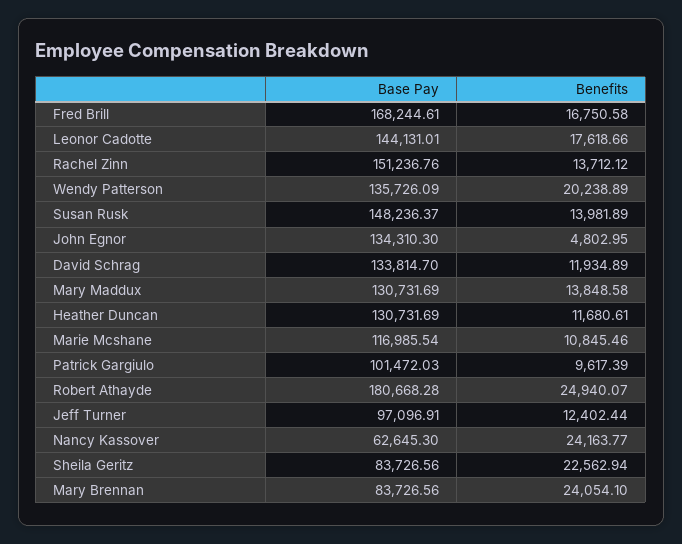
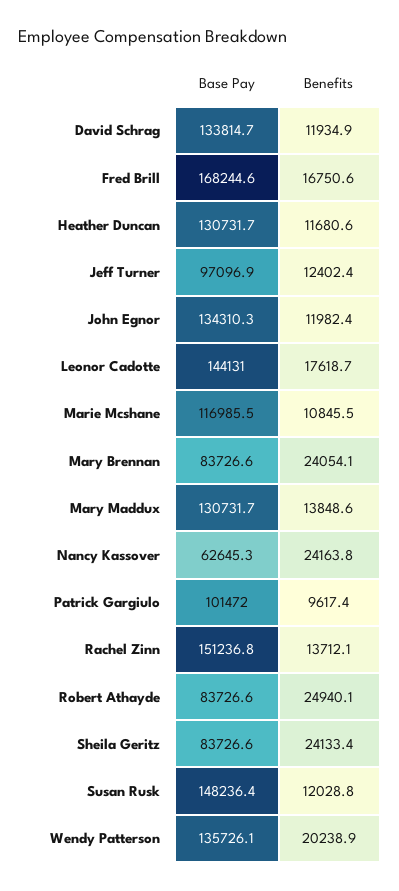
  {
    "Base Pay": {
      "Fred Brill": 168244.61,
      "Leonor Cadotte": 144131.01,
      "Rachel Zinn": 151236.76,
      "Wendy Patterson": 135726.09,
      "Susan Rusk": 148236.37,
      "John Egnor": 134310.3,
      "David Schrag": 133814.7,
      "Mary Maddux": 130731.69,
      "Heather Duncan": 130731.69,
      "Marie Mcshane": 116985.54,
      "Patrick Gargiulo": 101472.03,
-     "Robert Athayde": 180668.28,
+     "Robert Athayde": 83726.6,
      "Jeff Turner": 97096.91,
      "Nancy Kassover": 62645.3,
      "Sheila Geritz": 83726.56,
      "Mary Brennan": 83726.56
    },
    "Benefits": {
      "Fred Brill": 16750.58,
      "Leonor Cadotte": 17618.66,
      "Rachel Zinn": 13712.12,
      "Wendy Patterson": 20238.89,
-     "Susan Rusk": 13981.89,
+     "Susan Rusk": 12028.8,
-     "John Egnor": 4802.95,
+     "John Egnor": 11982.4,
      "David Schrag": 11934.89,
      "Mary Maddux": 13848.58,
      "Heather Duncan": 11680.61,
      "Marie Mcshane": 10845.46,
      "Patrick Gargiulo": 9617.39,
      "Robert Athayde": 24940.07,
      "Jeff Turner": 12402.44,
      "Nancy Kassover": 24163.77,
-     "Sheila Geritz": 22562.94,
+     "Sheila Geritz": 24133.4,
      "Mary Brennan": 24054.1
    }
  }

